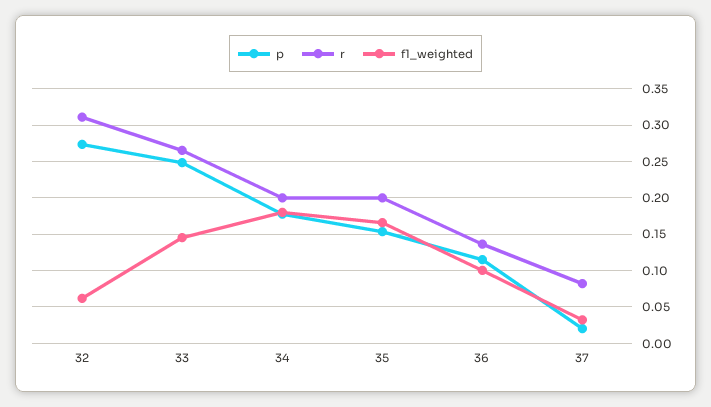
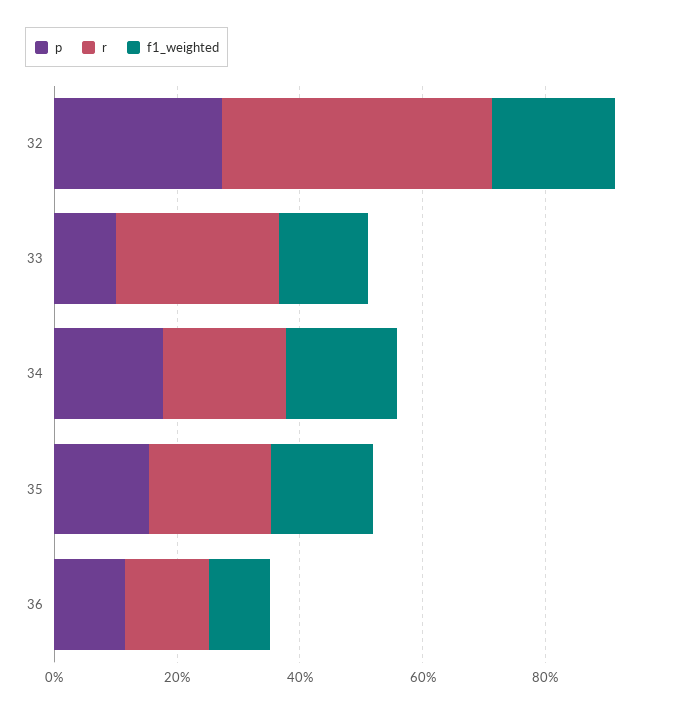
  {
    "p": {
      "32": 0.27,
-     "33": 0.25,
+     "33": 0.1,
      "34": 0.18,
      "35": 0.15,
-     "36": 0.12,
+     "36": 0.12
-     "37": 0.02
    },
    "r": {
-     "32": 0.31,
+     "32": 0.45,
      "33": 0.27,
      "34": 0.2,
      "35": 0.2,
-     "36": 0.14,
+     "36": 0.14
-     "37": 0.08
    },
    "f1_weighted": {
-     "32": 0.06,
+     "32": 0.2,
      "33": 0.15,
      "34": 0.18,
      "35": 0.17,
-     "36": 0.1,
+     "36": 0.1
-     "37": 0.03
    }
  }

